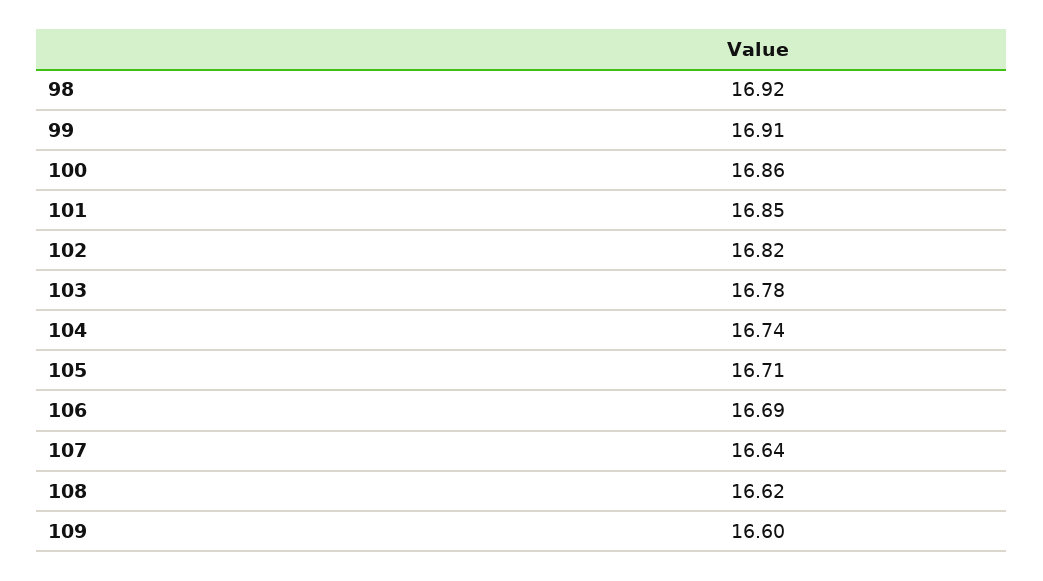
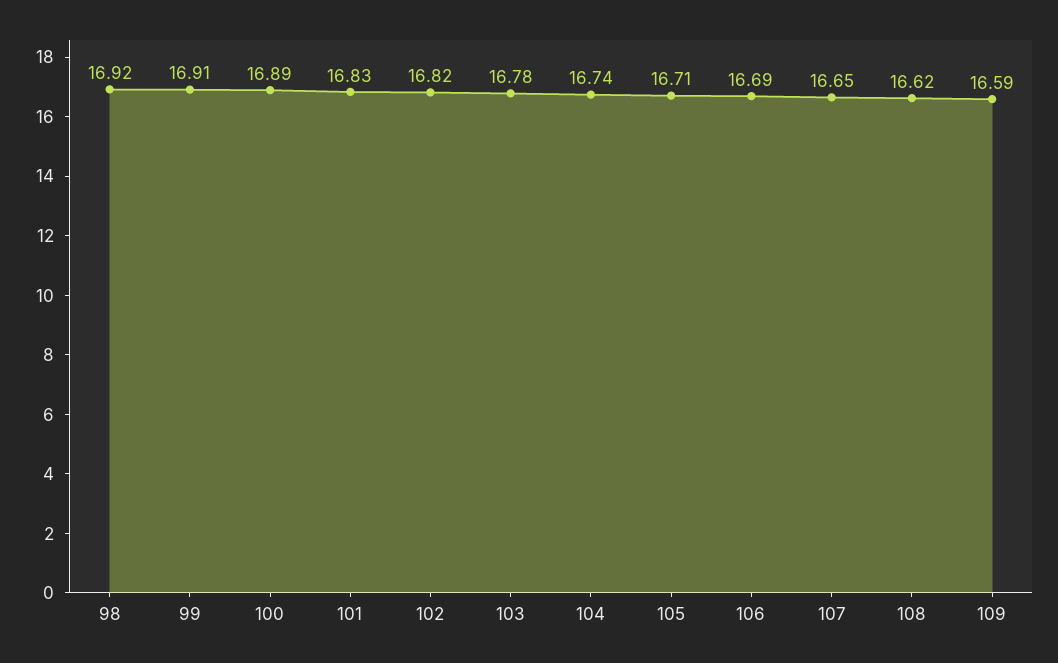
  {
    "98": 16.92,
    "99": 16.91,
-   "100": 16.86,
+   "100": 16.89,
-   "101": 16.85,
+   "101": 16.83,
    "102": 16.82,
    "103": 16.78,
    "104": 16.74,
    "105": 16.71,
    "106": 16.69,
-   "107": 16.64,
+   "107": 16.65,
    "108": 16.62,
-   "109": 16.6
+   "109": 16.59
  }

